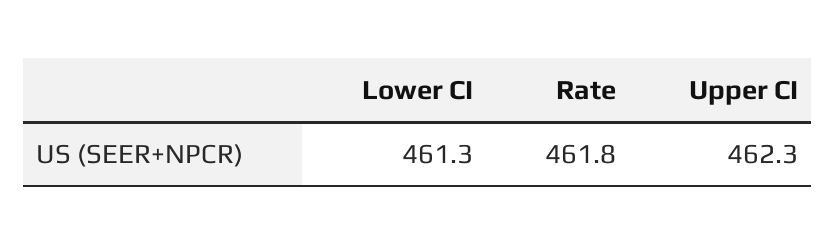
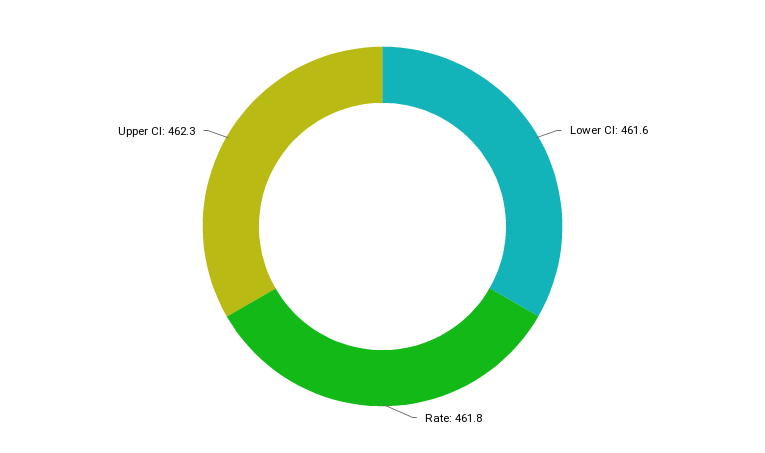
  {
-   "Lower CI": 461.3,
+   "Lower CI": 461.6,
    "Rate": 461.8,
    "Upper CI": 462.3
  }

